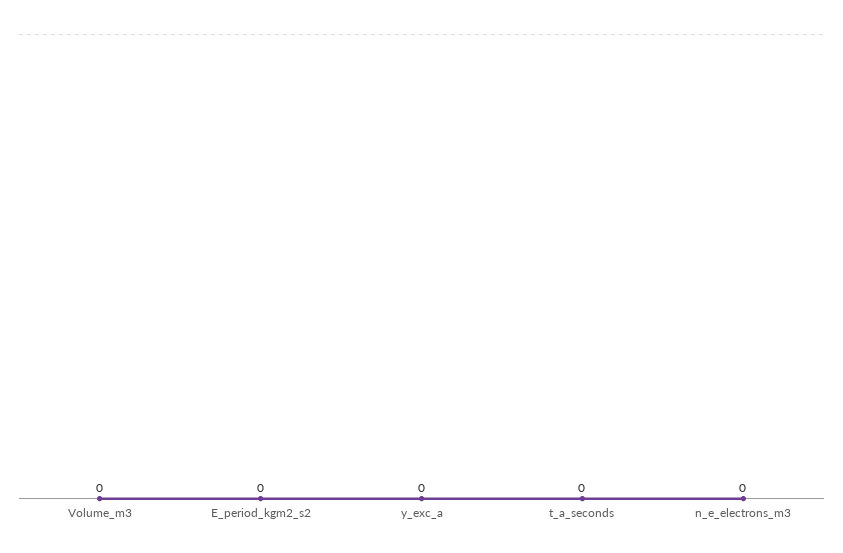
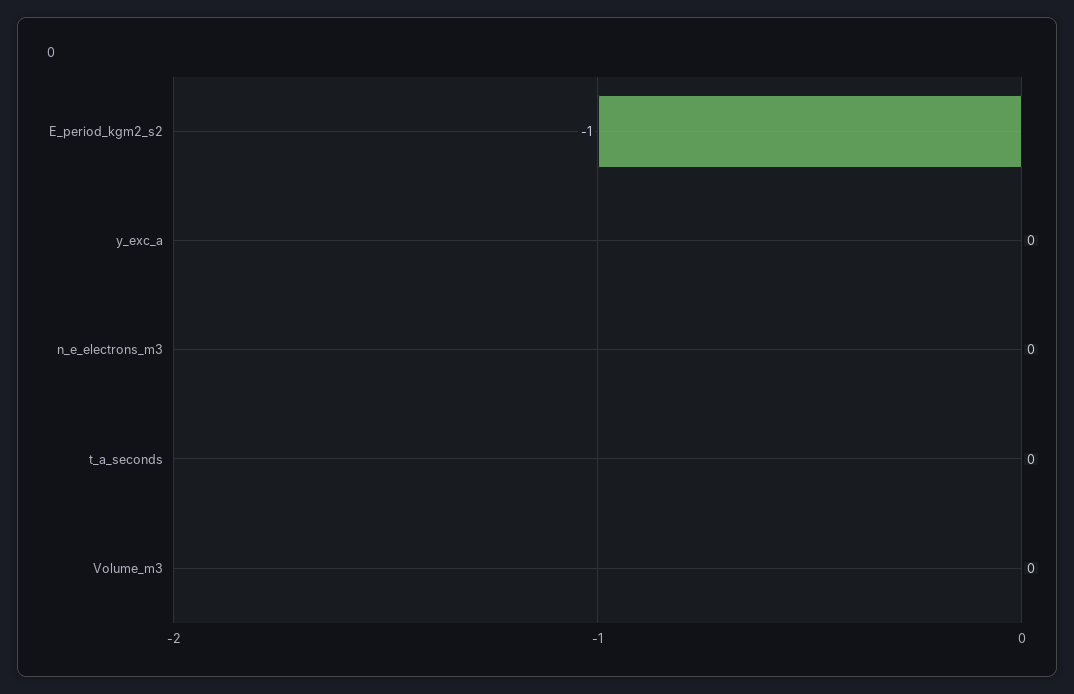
  {
    "Volume_m3": 0,
-   "E_period_kgm2_s2": 0,
+   "E_period_kgm2_s2": -1,
    "y_exc_a": 0,
    "t_a_seconds": 0,
    "n_e_electrons_m3": 0
  }

